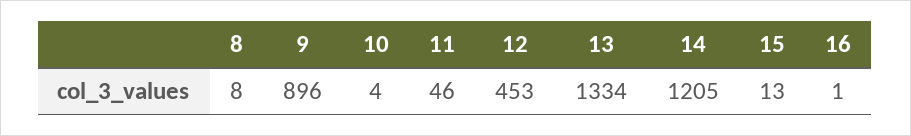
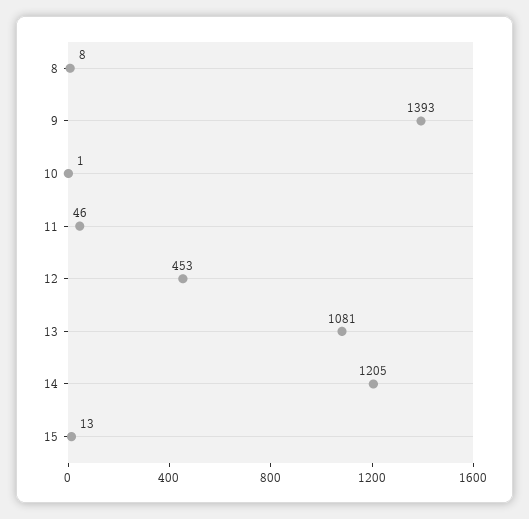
  {
    "8": 8,
-   "9": 896,
+   "9": 1393,
-   "10": 4,
+   "10": 1,
    "11": 46,
    "12": 453,
-   "13": 1334,
+   "13": 1081,
    "14": 1205,
-   "15": 13,
+   "15": 13
-   "16": 1
  }

